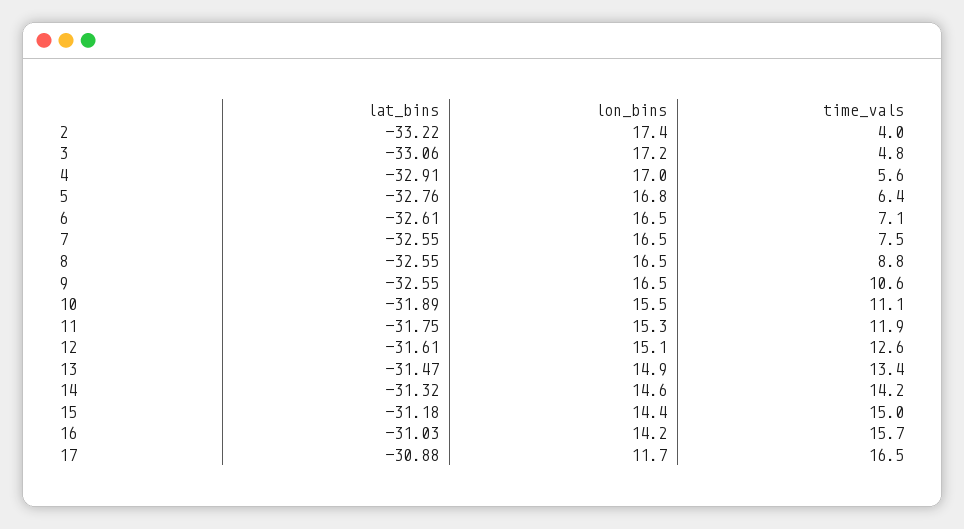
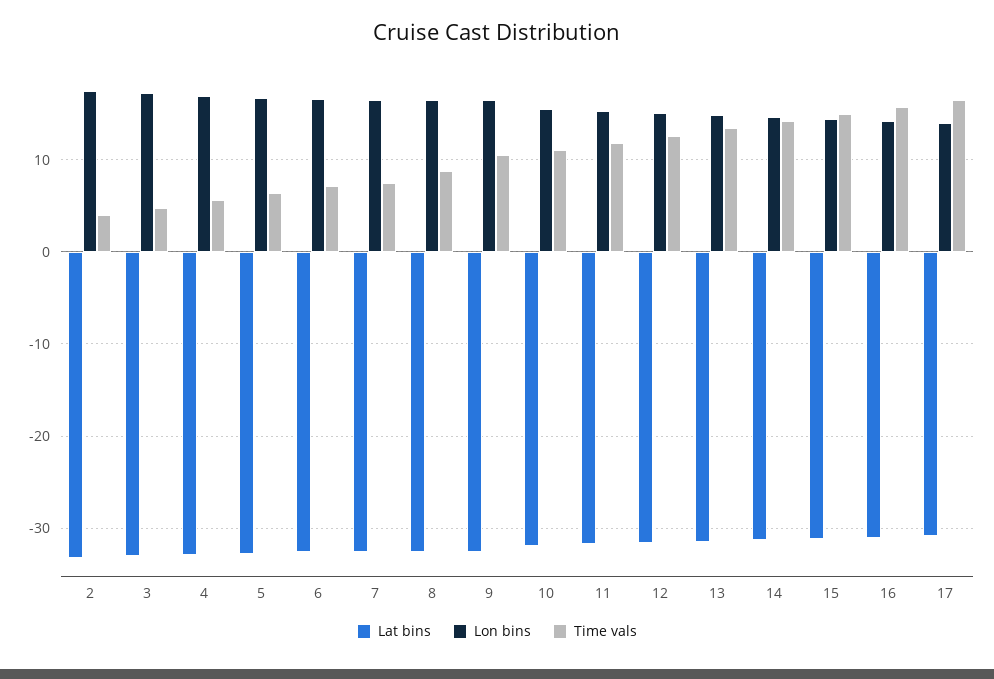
  {
    "lat_bins": {
      "2": -33.22,
      "3": -33.06,
      "4": -32.91,
      "5": -32.76,
      "6": -32.61,
      "7": -32.55,
      "8": -32.55,
      "9": -32.55,
      "10": -31.89,
      "11": -31.75,
      "12": -31.61,
      "13": -31.47,
      "14": -31.32,
      "15": -31.18,
      "16": -31.03,
      "17": -30.88
    },
    "lon_bins": {
      "2": 17.4,
      "3": 17.2,
      "4": 17,
      "5": 16.8,
      "6": 16.5,
      "7": 16.5,
      "8": 16.5,
      "9": 16.5,
      "10": 15.5,
      "11": 15.3,
      "12": 15.1,
      "13": 14.9,
      "14": 14.6,
      "15": 14.4,
      "16": 14.2,
-     "17": 11.7
+     "17": 14
    },
    "time_vals": {
      "2": 4,
      "3": 4.8,
      "4": 5.6,
      "5": 6.4,
      "6": 7.1,
      "7": 7.5,
      "8": 8.8,
      "9": 10.6,
      "10": 11.1,
      "11": 11.9,
      "12": 12.6,
      "13": 13.4,
      "14": 14.2,
      "15": 15,
      "16": 15.7,
      "17": 16.5
    }
  }

